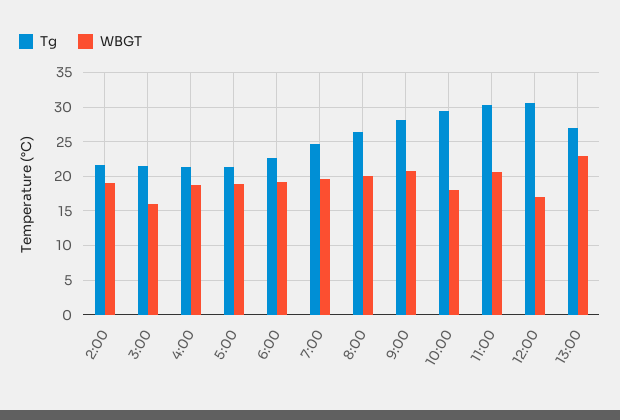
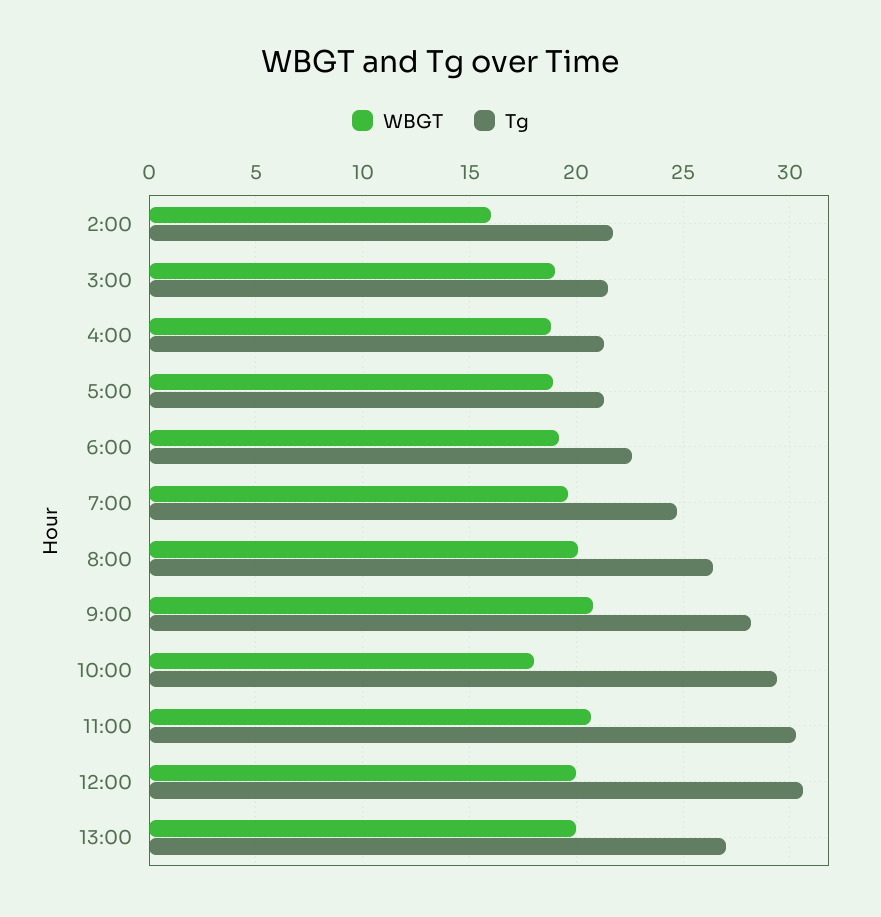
  {
    "Tg": {
      "2:00": 21.5,
      "3:00": 21.5,
      "4:00": 21.5,
      "5:00": 21.5,
      "6:00": 22.5,
      "7:00": 24.5,
      "8:00": 26.5,
      "9:00": 28,
      "10:00": 29.5,
      "11:00": 30.5,
      "12:00": 30.5,
      "13:00": 27
    },
    "WBGT": {
-     "2:00": 19,
+     "2:00": 16,
-     "3:00": 16,
+     "3:00": 19,
      "4:00": 19,
      "5:00": 19,
      "6:00": 19,
      "7:00": 19.5,
      "8:00": 20,
      "9:00": 21,
      "10:00": 18,
      "11:00": 20.5,
-     "12:00": 17,
+     "12:00": 20,
-     "13:00": 23
+     "13:00": 20
    }
  }

